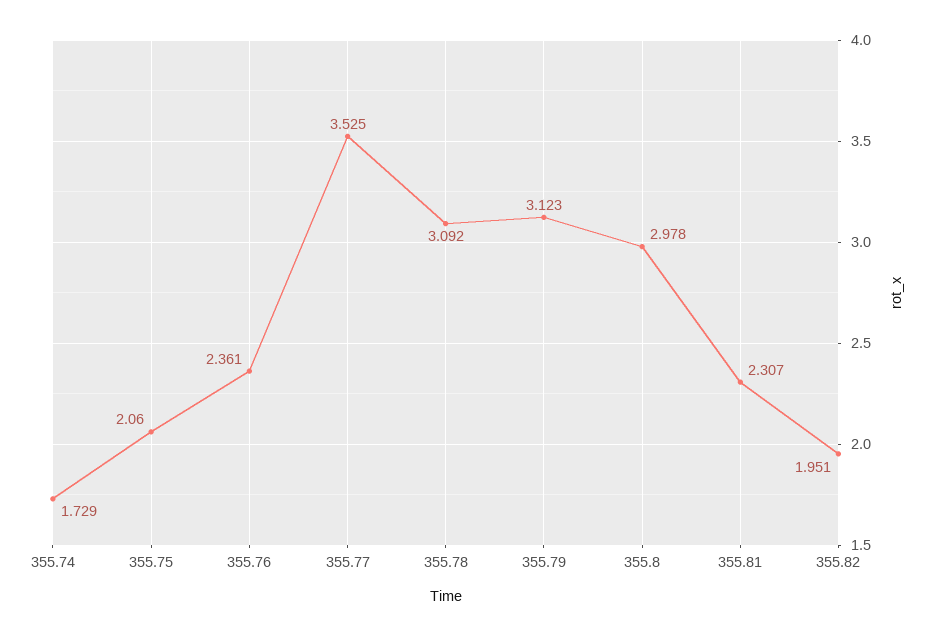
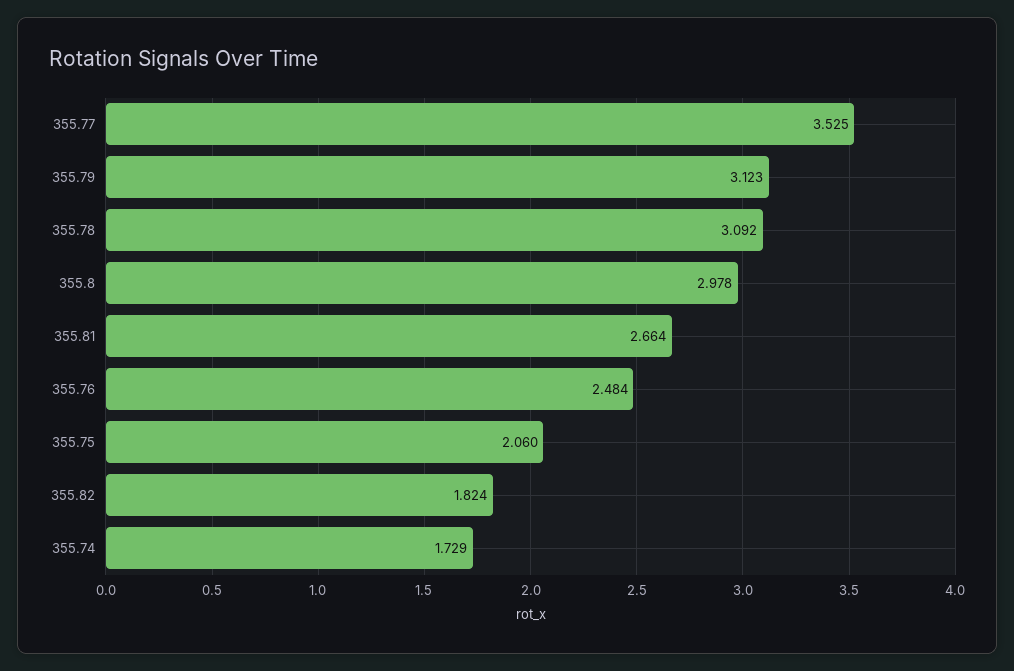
  {
    "355.74": 1.729,
    "355.75": 2.06,
-   "355.76": 2.361,
+   "355.76": 2.484,
    "355.77": 3.525,
    "355.78": 3.092,
    "355.79": 3.123,
    "355.8": 2.978,
-   "355.81": 2.307,
+   "355.81": 2.664,
-   "355.82": 1.951
+   "355.82": 1.824
  }

